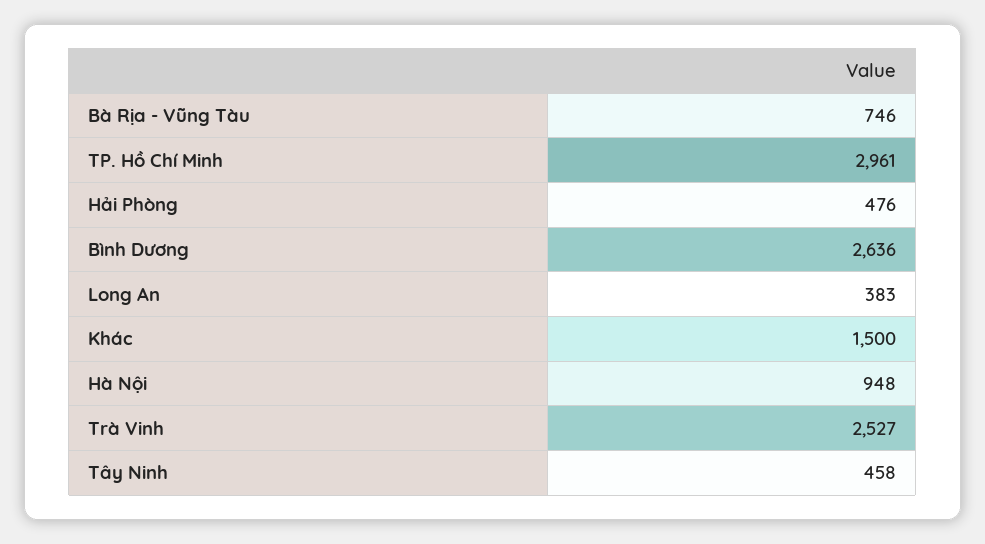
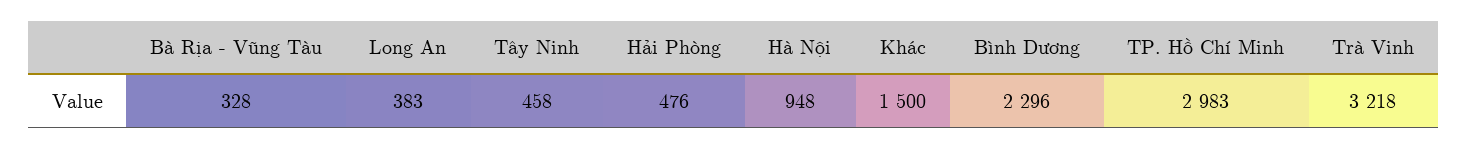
  {
-   "Bà Rịa - Vũng Tàu": 746,
+   "Bà Rịa - Vũng Tàu": 328,
-   "TP. Hồ Chí Minh": 2961,
+   "TP. Hồ Chí Minh": 2983,
    "Hải Phòng": 476,
-   "Bình Dương": 2636,
+   "Bình Dương": 2296,
    "Long An": 383,
    "Khác": 1500,
    "Hà Nội": 948,
-   "Trà Vinh": 2527,
+   "Trà Vinh": 3218,
    "Tây Ninh": 458
  }

